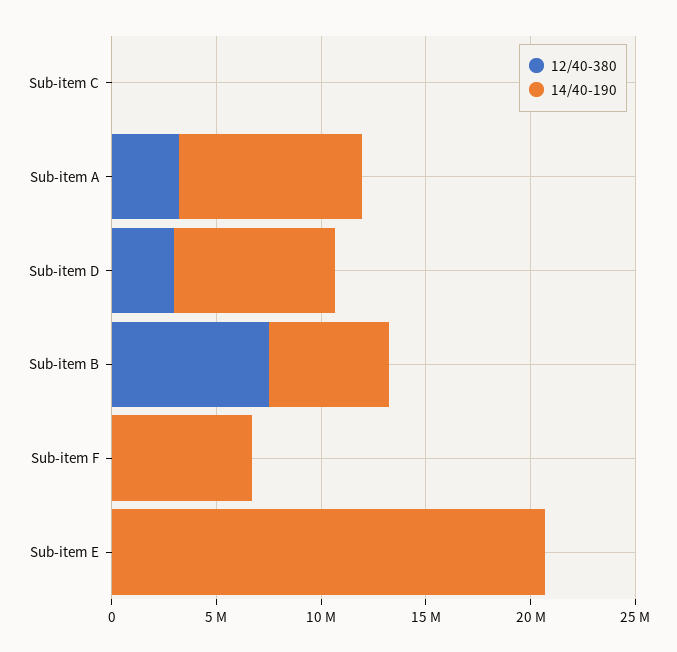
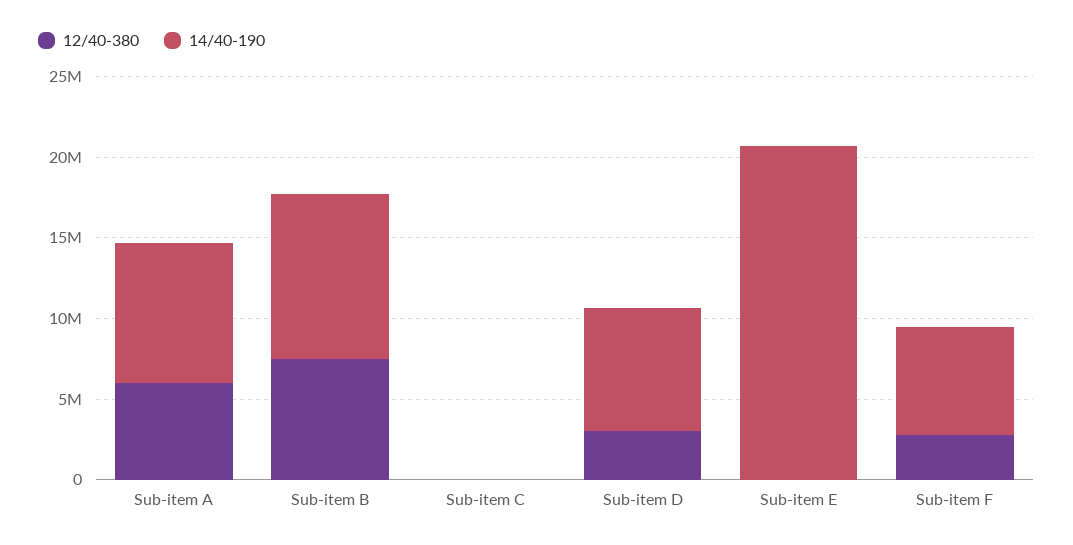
  {
    "12/40-380": {
      "Sub-item C": 0,
-     "Sub-item A": 3000000,
+     "Sub-item A": 6000000,
      "Sub-item D": 3000000,
      "Sub-item B": 8000000,
-     "Sub-item F": 0,
+     "Sub-item F": 3000000,
      "Sub-item E": 0
    },
    "14/40-190": {
      "Sub-item C": 0,
      "Sub-item A": 9000000,
      "Sub-item D": 8000000,
-     "Sub-item B": 6000000,
+     "Sub-item B": 10000000,
      "Sub-item F": 7000000,
      "Sub-item E": 21000000
    }
  }

